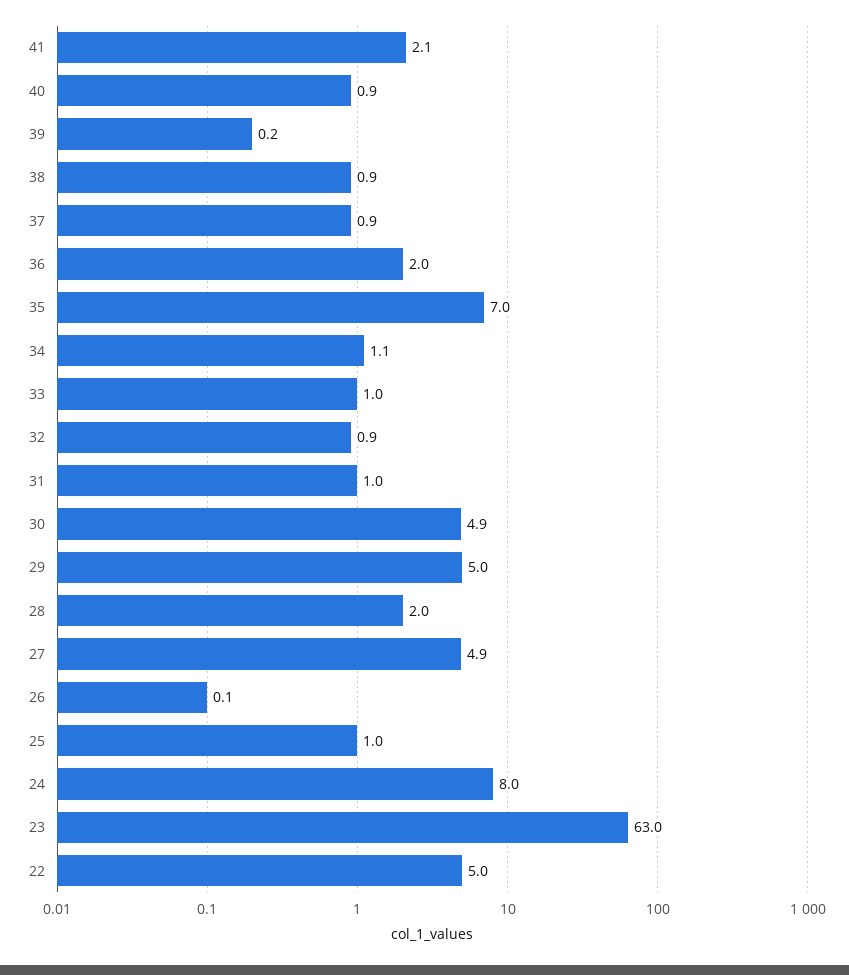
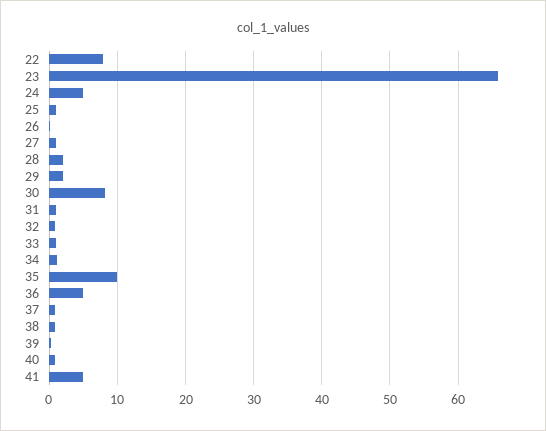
  {
-   "41": 2.1,
+   "41": 5,
    "40": 0.9,
    "39": 0.2,
    "38": 0.9,
    "37": 0.9,
-   "36": 2,
+   "36": 5,
-   "35": 7,
+   "35": 10,
    "34": 1.1,
    "33": 1,
    "32": 0.9,
    "31": 1,
-   "30": 4.9,
+   "30": 8,
-   "29": 5,
+   "29": 2,
    "28": 2,
-   "27": 4.9,
+   "27": 1,
    "26": 0.1,
    "25": 1,
-   "24": 8,
+   "24": 5,
-   "23": 63,
+   "23": 66,
-   "22": 5
+   "22": 8
  }

